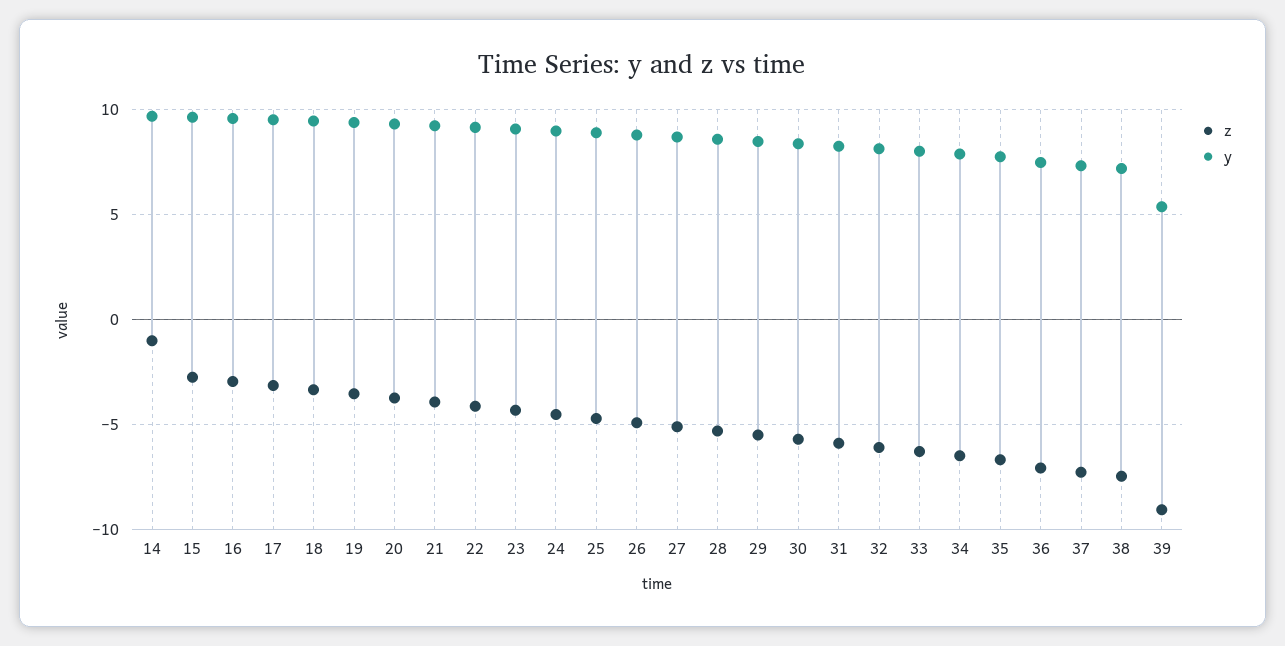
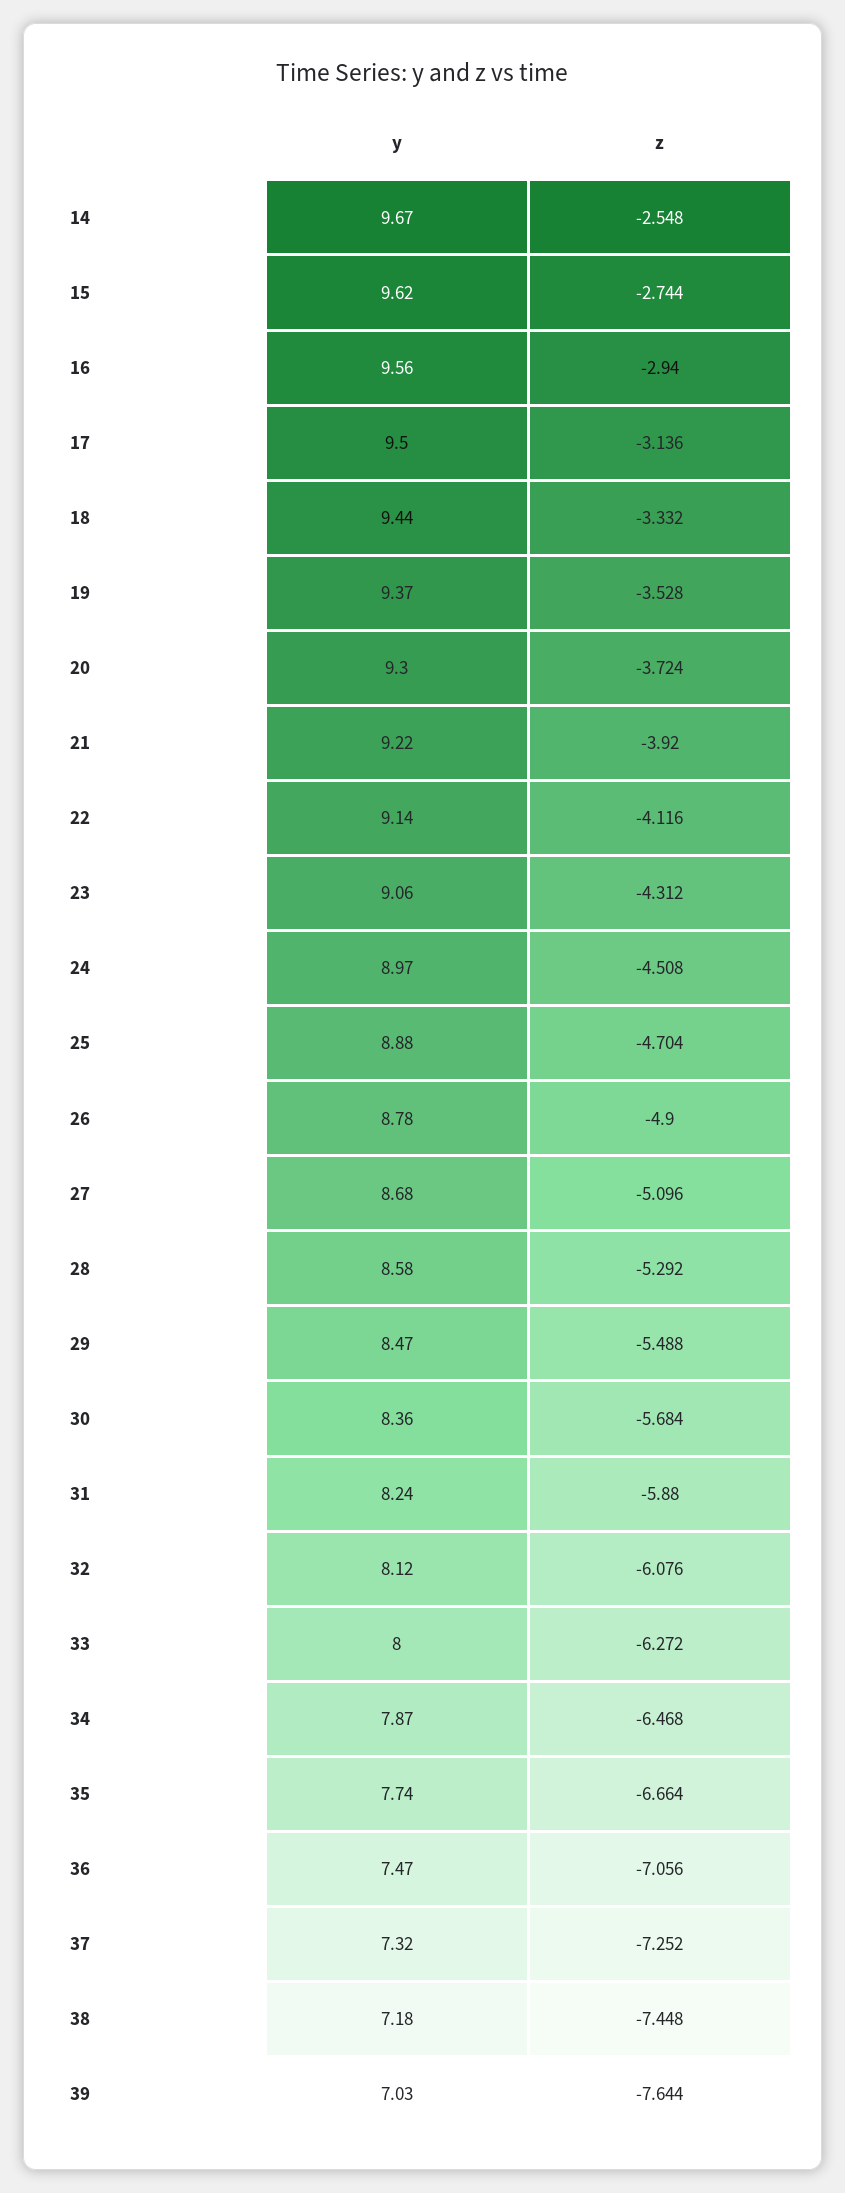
  {
    "z": {
-     "14": -1,
+     "14": -2.548,
      "15": -2.744,
      "16": -2.94,
      "17": -3.136,
      "18": -3.332,
      "19": -3.528,
      "20": -3.724,
      "21": -3.92,
      "22": -4.116,
      "23": -4.312,
      "24": -4.508,
      "25": -4.704,
      "26": -4.9,
      "27": -5.096,
      "28": -5.292,
      "29": -5.488,
      "30": -5.684,
      "31": -5.88,
      "32": -6.076,
      "33": -6.272,
      "34": -6.468,
      "35": -6.664,
      "36": -7.056,
      "37": -7.252,
      "38": -7.448,
-     "39": -9
+     "39": -7.644
    },
    "y": {
      "14": 9.67,
      "15": 9.62,
      "16": 9.56,
      "17": 9.5,
      "18": 9.44,
      "19": 9.37,
      "20": 9.3,
      "21": 9.22,
      "22": 9.14,
      "23": 9.06,
      "24": 8.97,
      "25": 8.88,
      "26": 8.78,
      "27": 8.68,
      "28": 8.58,
      "29": 8.47,
      "30": 8.36,
      "31": 8.24,
      "32": 8.12,
      "33": 8,
      "34": 7.87,
      "35": 7.74,
      "36": 7.47,
      "37": 7.32,
      "38": 7.18,
-     "39": 5.5
+     "39": 7.03
    }
  }

